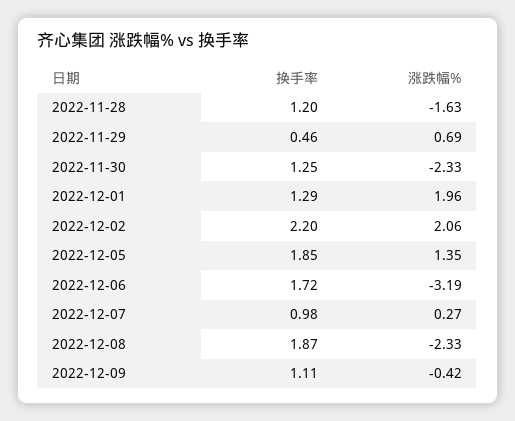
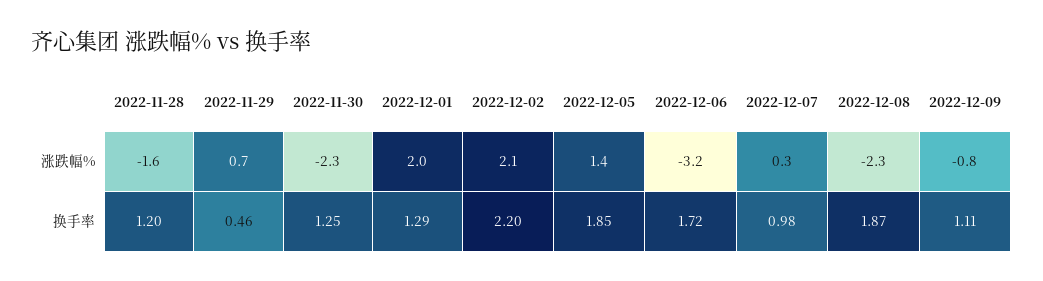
  {
    "换手率": {
      "2022-11-28": 1.2,
      "2022-11-29": 0.46,
      "2022-11-30": 1.25,
      "2022-12-01": 1.29,
      "2022-12-02": 2.2,
      "2022-12-05": 1.85,
      "2022-12-06": 1.72,
      "2022-12-07": 0.98,
      "2022-12-08": 1.87,
      "2022-12-09": 1.11
    },
    "涨跌幅%": {
      "2022-11-28": -1.63,
      "2022-11-29": 0.69,
      "2022-11-30": -2.33,
      "2022-12-01": 1.96,
      "2022-12-02": 2.06,
      "2022-12-05": 1.35,
      "2022-12-06": -3.19,
      "2022-12-07": 0.27,
      "2022-12-08": -2.33,
-     "2022-12-09": -0.42
+     "2022-12-09": -0.8
    }
  }

